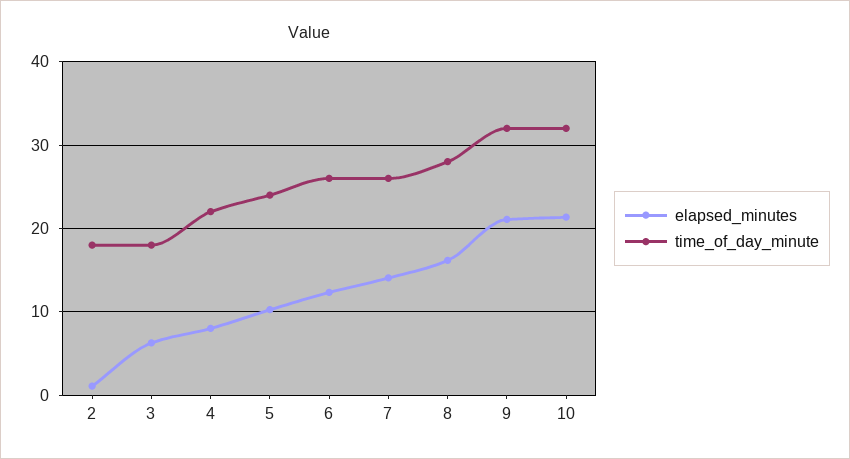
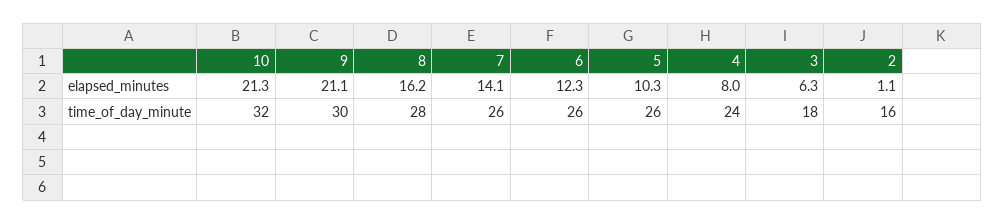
  {
    "elapsed_minutes": {
      "2": 1.1,
      "3": 6.3,
      "4": 8,
      "5": 10.3,
      "6": 12.3,
      "7": 14.1,
      "8": 16.2,
      "9": 21.1,
      "10": 21.3
    },
    "time_of_day_minute": {
-     "2": 18,
+     "2": 16,
      "3": 18,
-     "4": 22,
+     "4": 24,
-     "5": 24,
+     "5": 26,
      "6": 26,
      "7": 26,
      "8": 28,
-     "9": 32,
+     "9": 30,
      "10": 32
    }
  }

